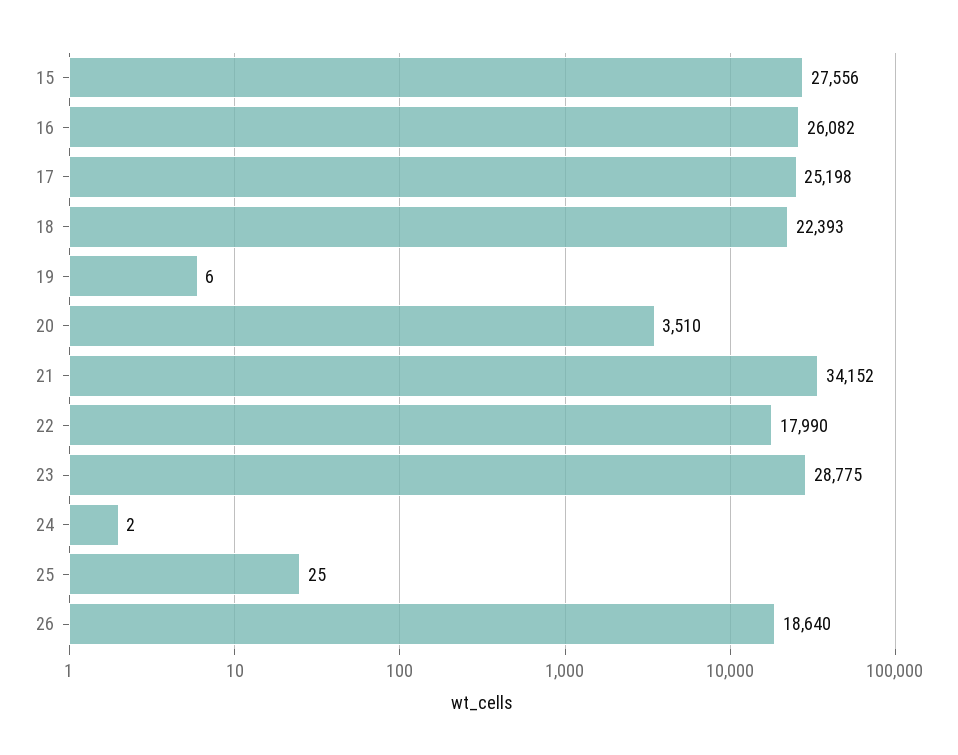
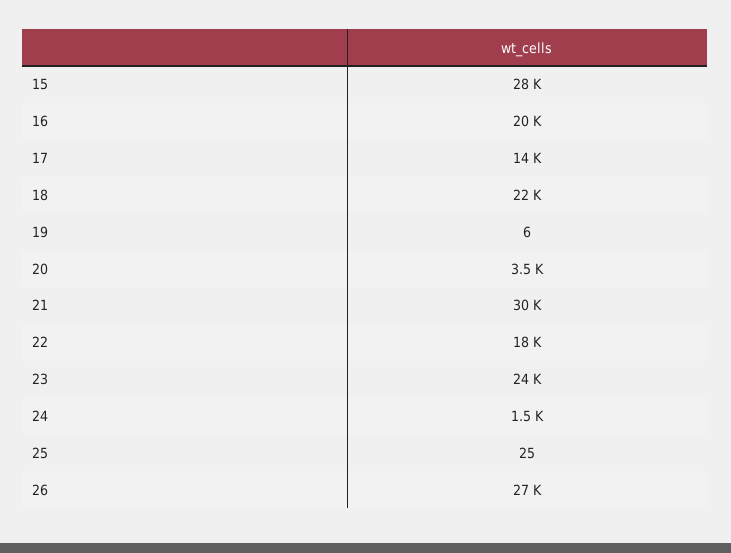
  {
    "15": 27556,
-   "16": 26082,
+   "16": 20000,
-   "17": 25198,
+   "17": 14000,
    "18": 22393,
    "19": 6,
    "20": 3510,
-   "21": 34152,
+   "21": 30000,
    "22": 17990,
-   "23": 28775,
+   "23": 24000,
-   "24": 2,
+   "24": 1500,
    "25": 25,
-   "26": 18640
+   "26": 27000
  }

